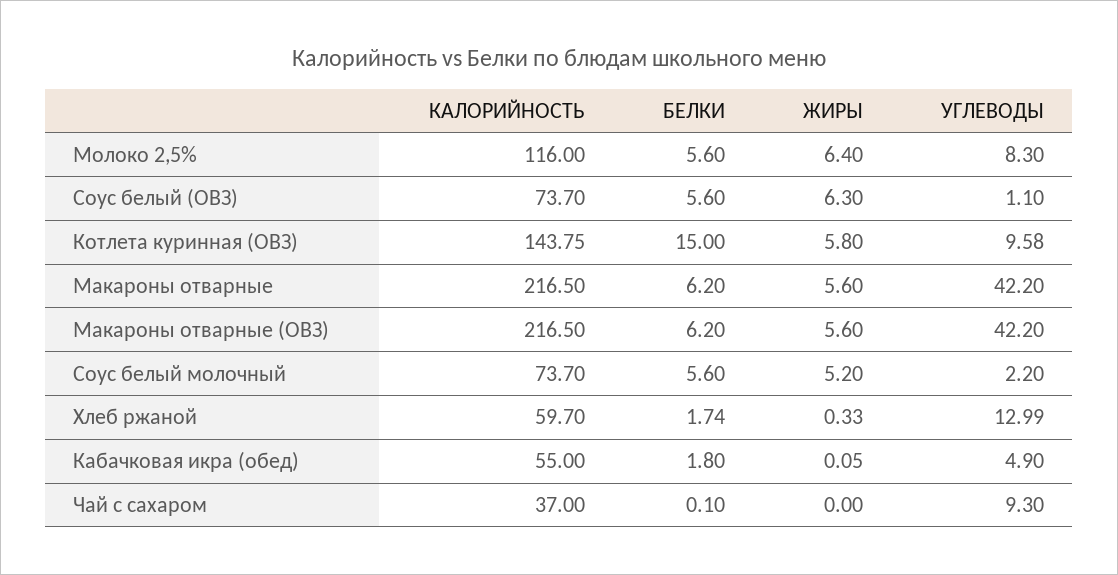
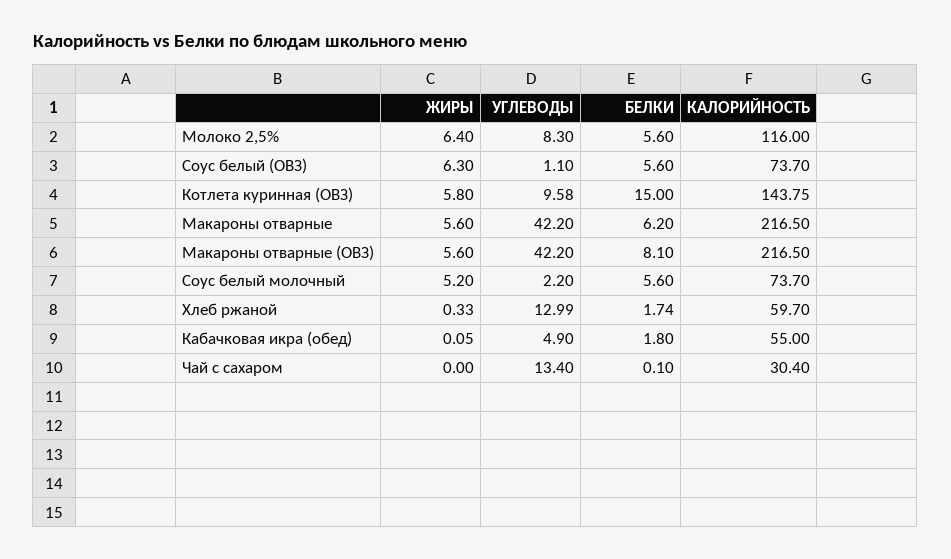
  {
    "КАЛОРИЙНОСТЬ": {
      "Молоко 2,5%": 116,
      "Соус белый (ОВЗ)": 73.7,
      "Котлета куринная (ОВЗ)": 143.75,
      "Макароны отварные": 216.5,
      "Макароны отварные (ОВЗ)": 216.5,
      "Соус белый молочный": 73.7,
      "Хлеб ржаной": 59.7,
      "Кабачковая икра (обед)": 55,
-     "Чай с сахаром": 37
+     "Чай с сахаром": 30.4
    },
    "БЕЛКИ": {
      "Молоко 2,5%": 5.6,
      "Соус белый (ОВЗ)": 5.6,
      "Котлета куринная (ОВЗ)": 15,
      "Макароны отварные": 6.2,
-     "Макароны отварные (ОВЗ)": 6.2,
+     "Макароны отварные (ОВЗ)": 8.1,
      "Соус белый молочный": 5.6,
      "Хлеб ржаной": 1.74,
      "Кабачковая икра (обед)": 1.8,
      "Чай с сахаром": 0.1
    },
    "ЖИРЫ": {
      "Молоко 2,5%": 6.4,
      "Соус белый (ОВЗ)": 6.3,
      "Котлета куринная (ОВЗ)": 5.8,
      "Макароны отварные": 5.6,
      "Макароны отварные (ОВЗ)": 5.6,
      "Соус белый молочный": 5.2,
      "Хлеб ржаной": 0.33,
      "Кабачковая икра (обед)": 0.05,
      "Чай с сахаром": 0
    },
    "УГЛЕВОДЫ": {
      "Молоко 2,5%": 8.3,
      "Соус белый (ОВЗ)": 1.1,
      "Котлета куринная (ОВЗ)": 9.58,
      "Макароны отварные": 42.2,
      "Макароны отварные (ОВЗ)": 42.2,
      "Соус белый молочный": 2.2,
      "Хлеб ржаной": 12.99,
      "Кабачковая икра (обед)": 4.9,
-     "Чай с сахаром": 9.3
+     "Чай с сахаром": 13.4
    }
  }

